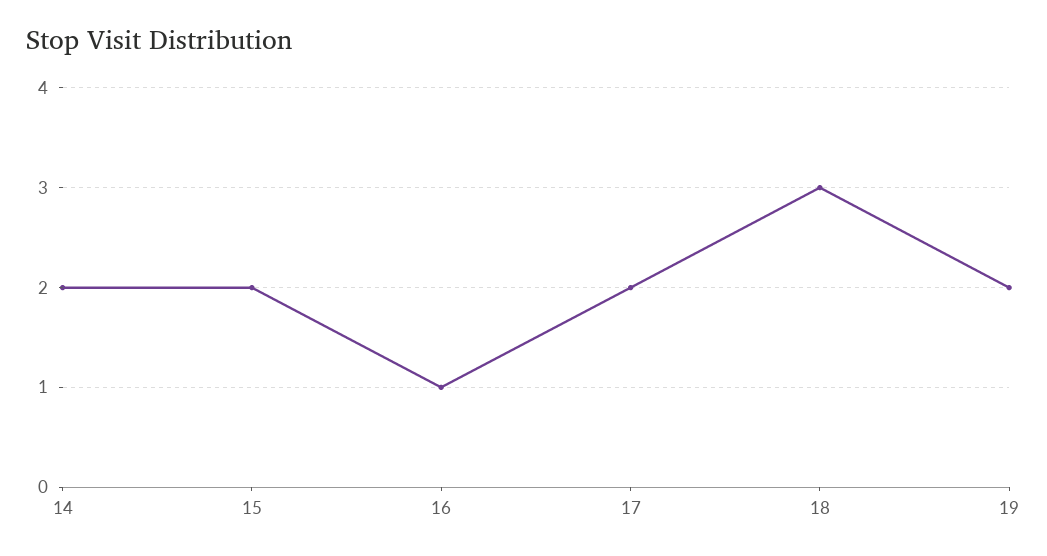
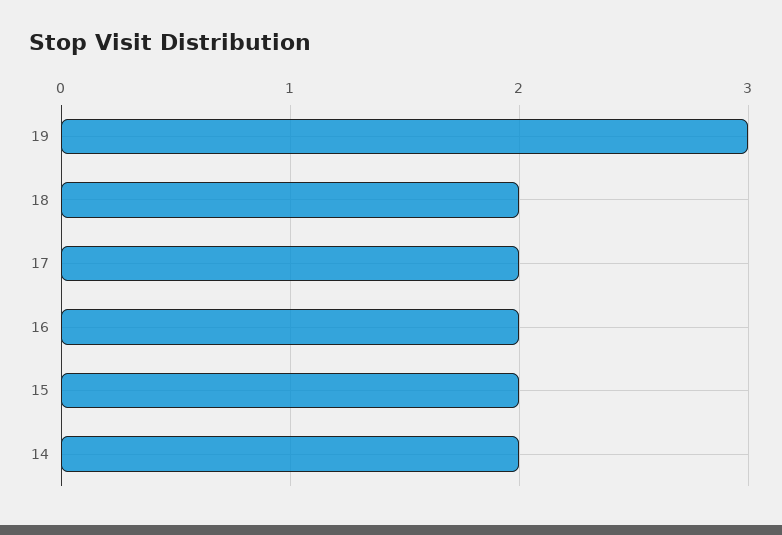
  {
    "14": 2,
    "15": 2,
-   "16": 1,
+   "16": 2,
    "17": 2,
-   "18": 3,
+   "18": 2,
-   "19": 2
+   "19": 3
  }

